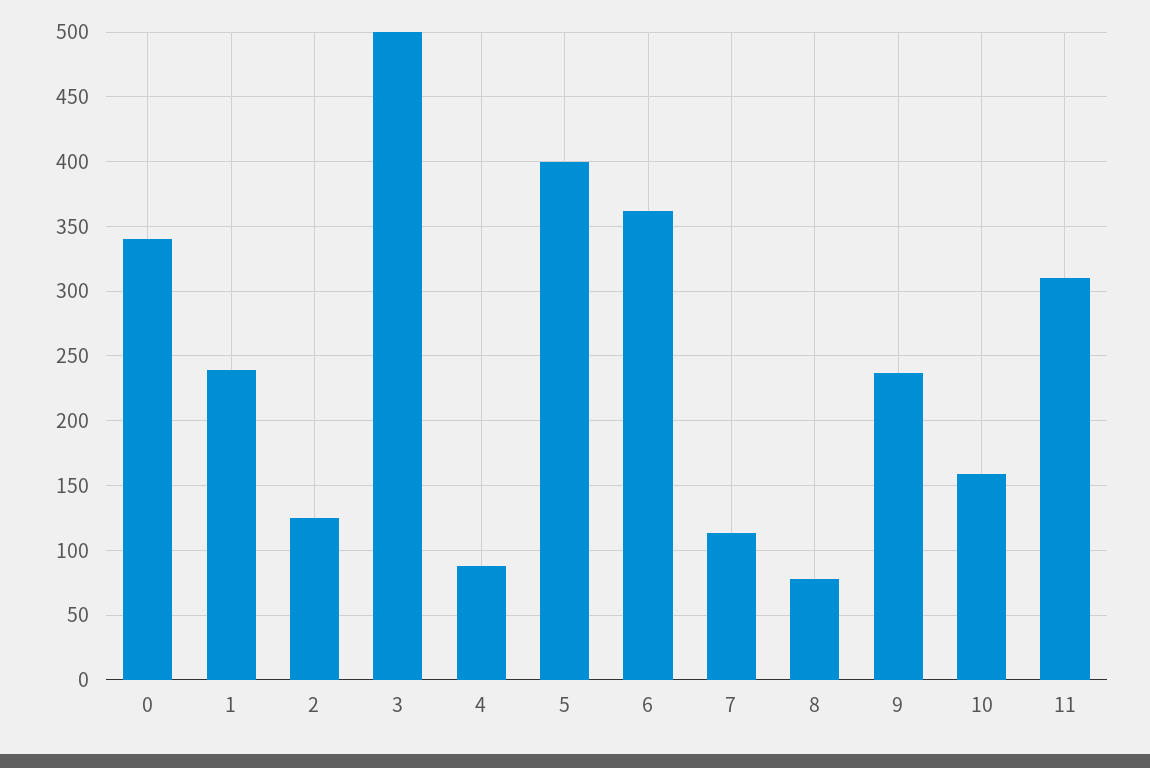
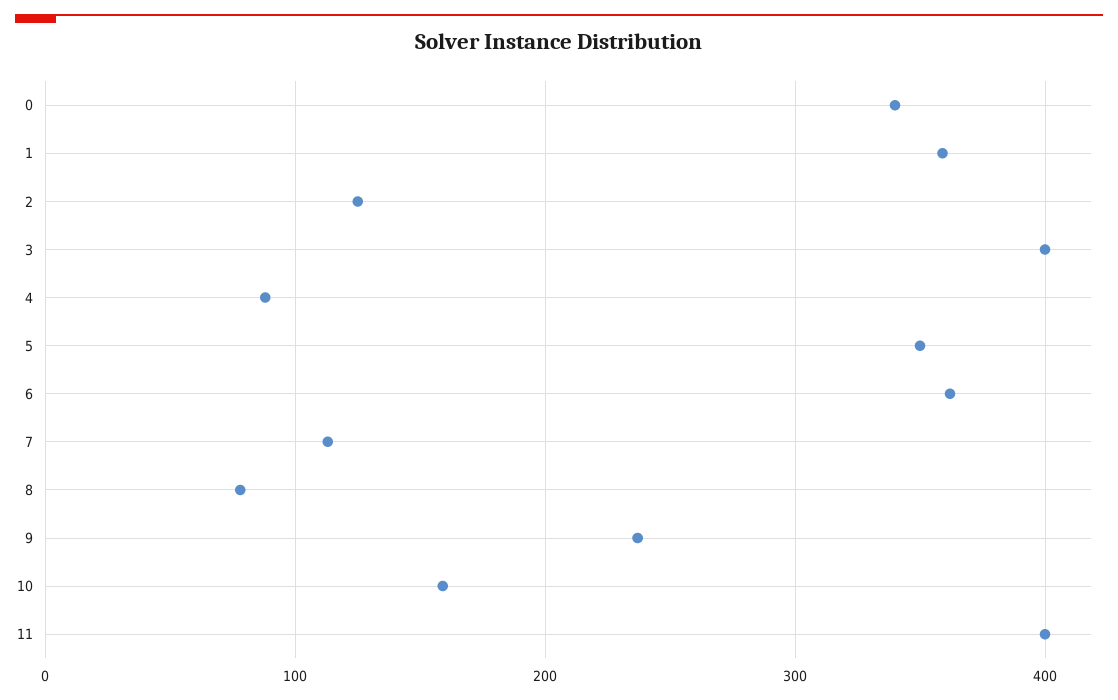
  {
    "0": 340,
-   "1": 240,
+   "1": 360,
    "2": 125,
-   "3": 500,
+   "3": 400,
    "4": 90,
-   "5": 400,
+   "5": 350,
    "6": 360,
    "7": 115,
    "8": 80,
    "9": 235,
    "10": 160,
-   "11": 310
+   "11": 400
  }

